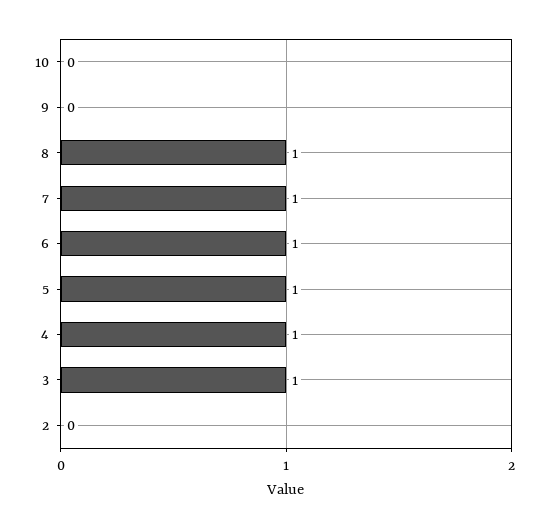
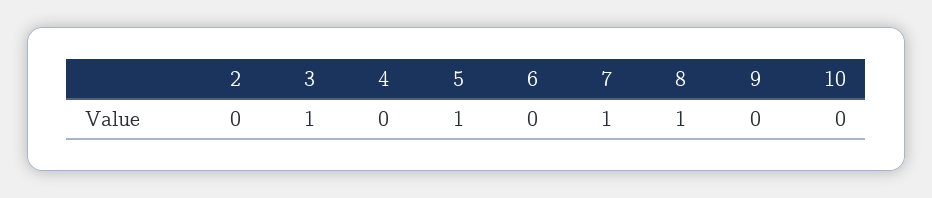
  {
    "10": 0,
    "9": 0,
    "8": 1,
    "7": 1,
-   "6": 1,
+   "6": 0,
    "5": 1,
-   "4": 1,
+   "4": 0,
    "3": 1,
    "2": 0
  }

